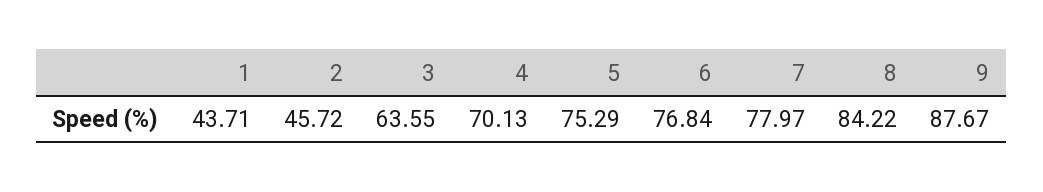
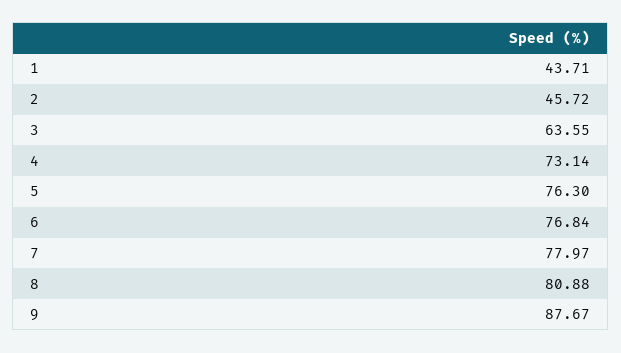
  {
    "1": 43.71,
    "2": 45.72,
    "3": 63.55,
-   "4": 70.13,
+   "4": 73.14,
-   "5": 75.29,
+   "5": 76.3,
    "6": 76.84,
    "7": 77.97,
-   "8": 84.22,
+   "8": 80.88,
    "9": 87.67
  }

